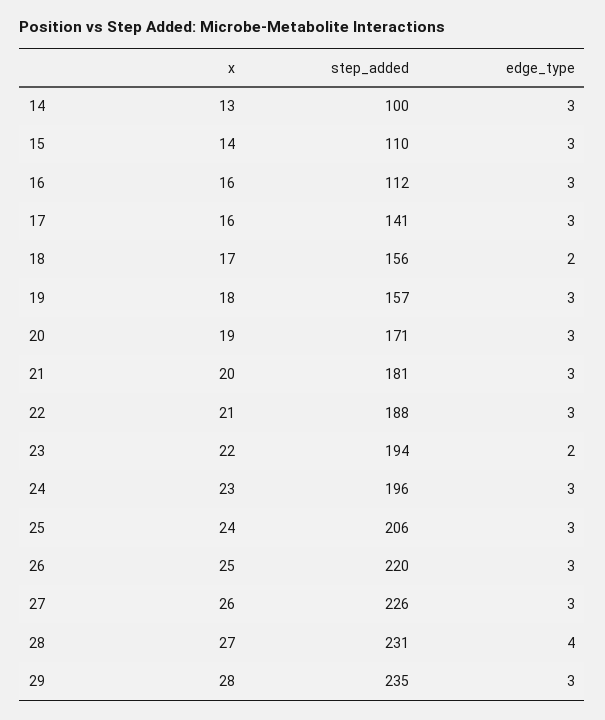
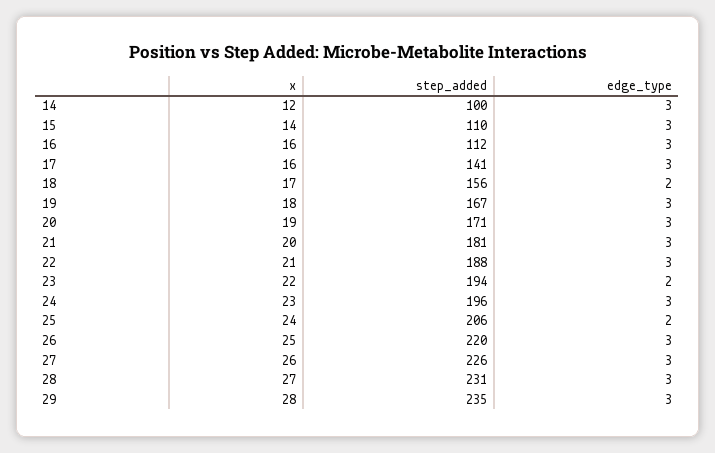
  {
    "x": {
-     "14": 13,
+     "14": 12,
      "15": 14,
      "16": 16,
      "17": 16,
      "18": 17,
      "19": 18,
      "20": 19,
      "21": 20,
      "22": 21,
      "23": 22,
      "24": 23,
      "25": 24,
      "26": 25,
      "27": 26,
      "28": 27,
      "29": 28
    },
    "step_added": {
      "14": 100,
      "15": 110,
      "16": 112,
      "17": 141,
      "18": 156,
-     "19": 157,
+     "19": 167,
      "20": 171,
      "21": 181,
      "22": 188,
      "23": 194,
      "24": 196,
      "25": 206,
      "26": 220,
      "27": 226,
      "28": 231,
      "29": 235
    },
    "edge_type": {
      "14": 3,
      "15": 3,
      "16": 3,
      "17": 3,
      "18": 2,
      "19": 3,
      "20": 3,
      "21": 3,
      "22": 3,
      "23": 2,
      "24": 3,
-     "25": 3,
+     "25": 2,
      "26": 3,
      "27": 3,
-     "28": 4,
+     "28": 3,
      "29": 3
    }
  }

